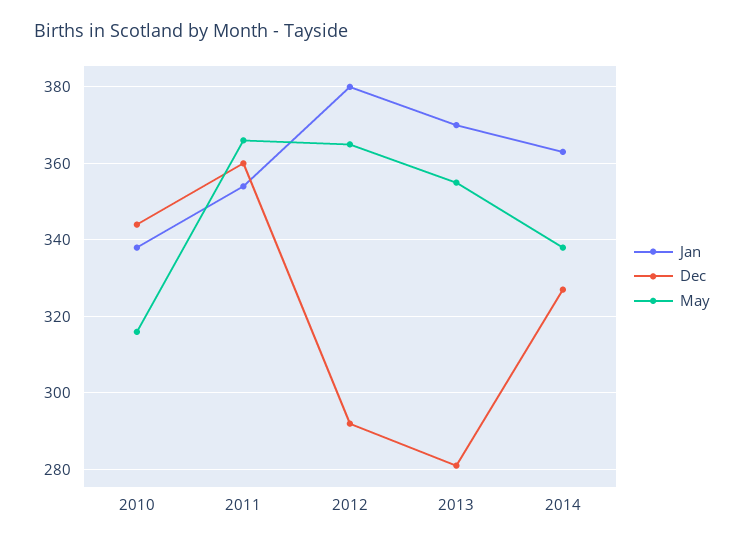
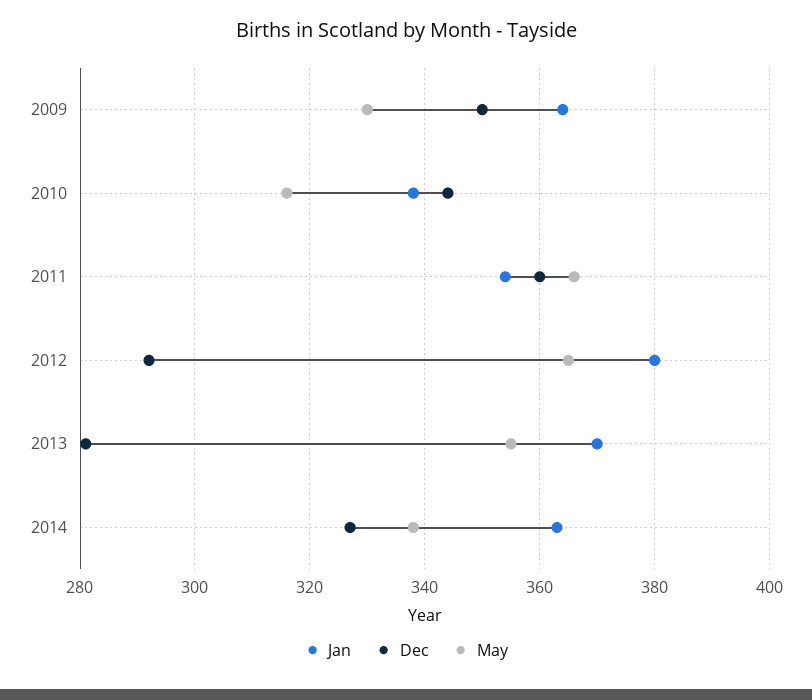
  {
    "Jan": {
      "2010": 340,
      "2011": 355,
      "2012": 380,
      "2013": 370,
-     "2014": 365
+     "2014": 365,
+     "2009": 365
    },
    "Dec": {
      "2010": 345,
      "2011": 360,
      "2012": 290,
      "2013": 280,
-     "2014": 325
+     "2014": 325,
+     "2009": 350
    },
    "May": {
      "2010": 315,
      "2011": 365,
      "2012": 365,
      "2013": 355,
-     "2014": 340
+     "2014": 340,
+     "2009": 330
    }
  }

